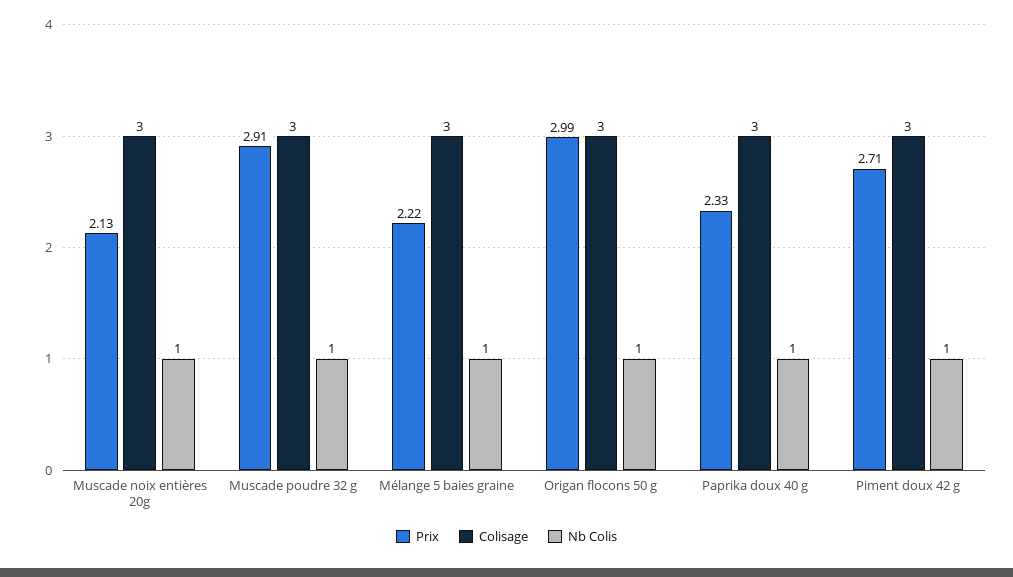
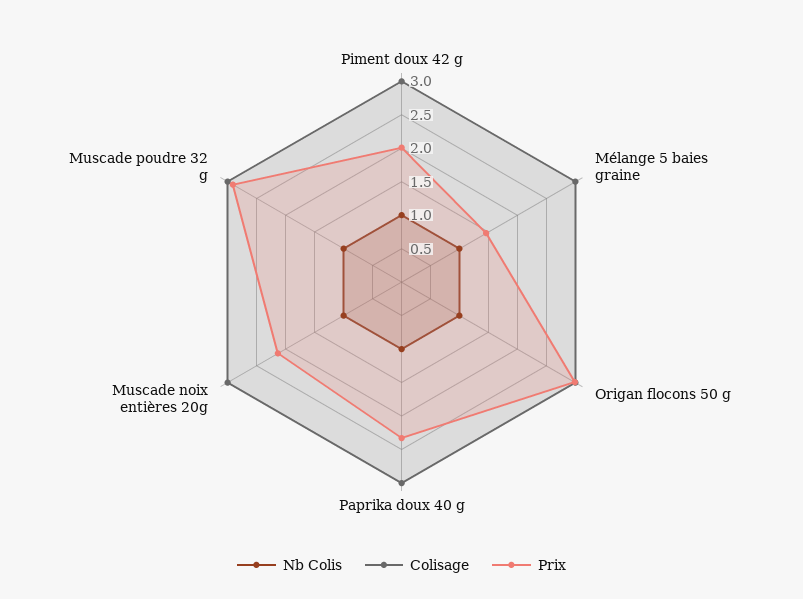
  {
    "Prix": {
      "Muscade noix entières 20g": 2.13,
      "Muscade poudre 32 g": 2.91,
-     "Mélange 5 baies graine": 2.22,
+     "Mélange 5 baies graine": 1.5,
      "Origan flocons 50 g": 2.99,
      "Paprika doux 40 g": 2.33,
-     "Piment doux 42 g": 2.71
+     "Piment doux 42 g": 2
    },
    "Colisage": {
      "Muscade noix entières 20g": 3,
      "Muscade poudre 32 g": 3,
      "Mélange 5 baies graine": 3,
      "Origan flocons 50 g": 3,
      "Paprika doux 40 g": 3,
      "Piment doux 42 g": 3
    },
    "Nb Colis": {
      "Muscade noix entières 20g": 1,
      "Muscade poudre 32 g": 1,
      "Mélange 5 baies graine": 1,
      "Origan flocons 50 g": 1,
      "Paprika doux 40 g": 1,
      "Piment doux 42 g": 1
    }
  }

